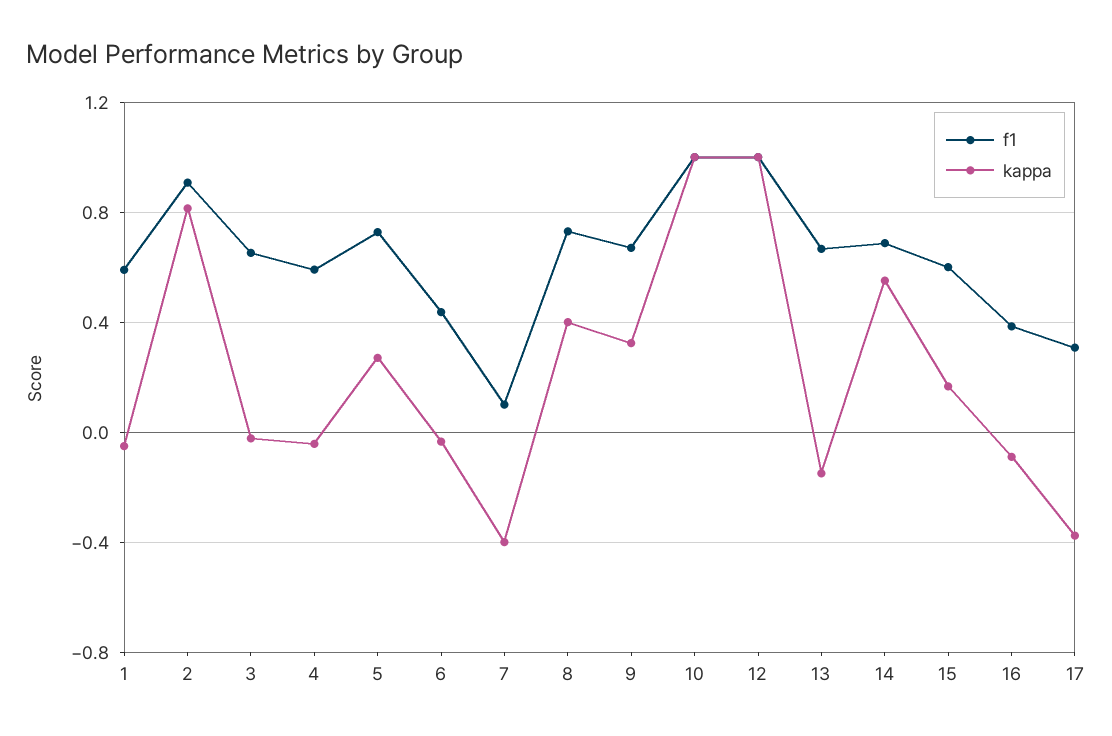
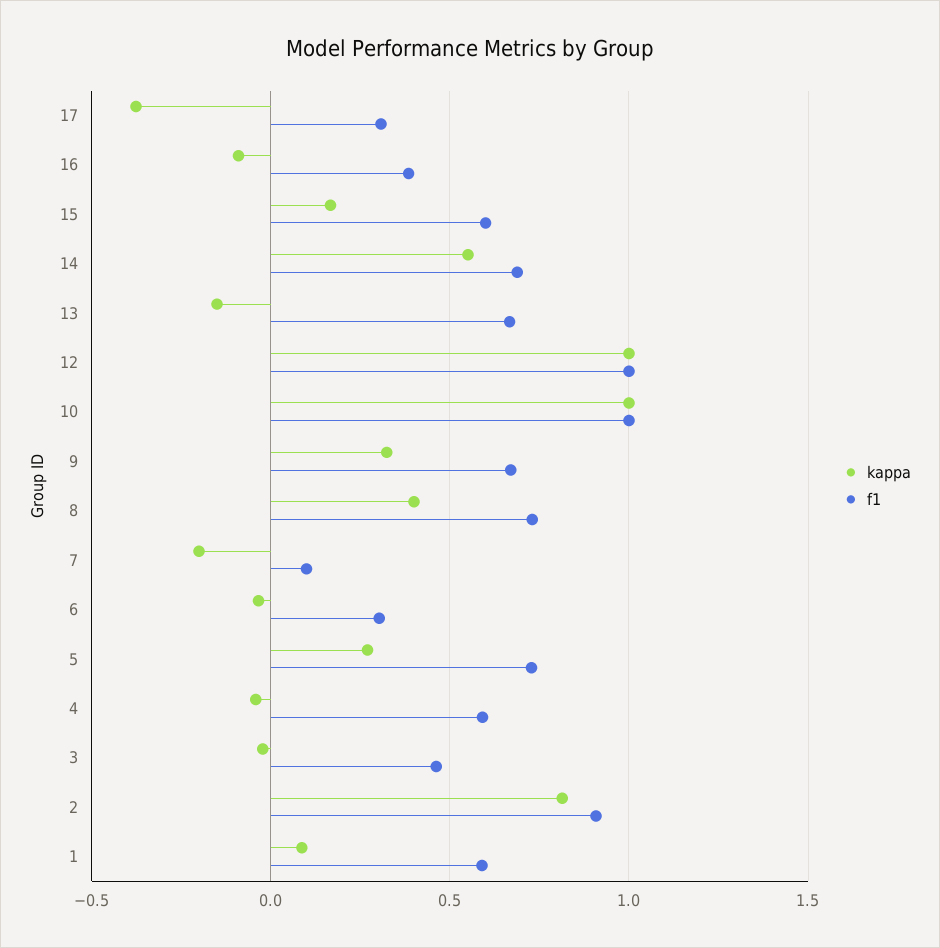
  {
    "f1": {
      "1": 0.6,
      "2": 0.9,
-     "3": 0.65,
+     "3": 0.45,
      "4": 0.6,
      "5": 0.75,
-     "6": 0.45,
+     "6": 0.3,
      "7": 0.1,
      "8": 0.75,
      "9": 0.65,
      "10": 1,
      "12": 1,
      "13": 0.65,
      "14": 0.7,
      "15": 0.6,
      "16": 0.4,
      "17": 0.3
    },
    "kappa": {
-     "1": -0.05,
+     "1": 0.1,
      "2": 0.8,
      "3": 0,
      "4": -0.05,
      "5": 0.25,
      "6": -0.05,
-     "7": -0.4,
+     "7": -0.2,
      "8": 0.4,
      "9": 0.3,
      "10": 1,
      "12": 1,
      "13": -0.15,
      "14": 0.55,
      "15": 0.15,
      "16": -0.1,
      "17": -0.4
    }
  }

